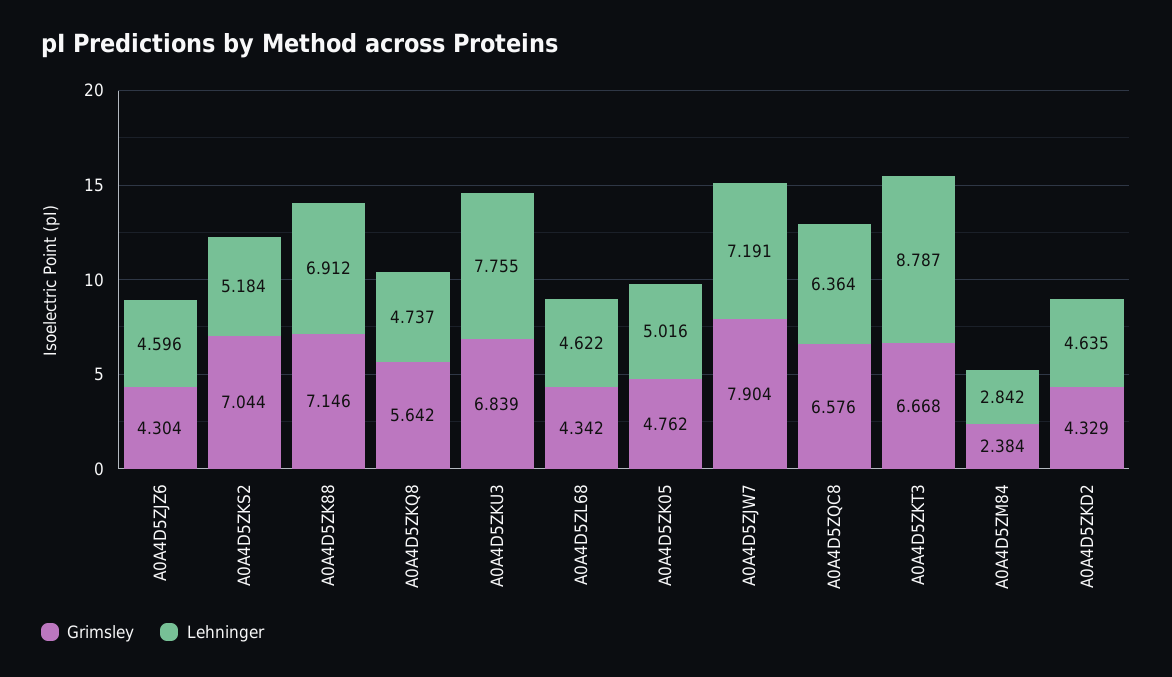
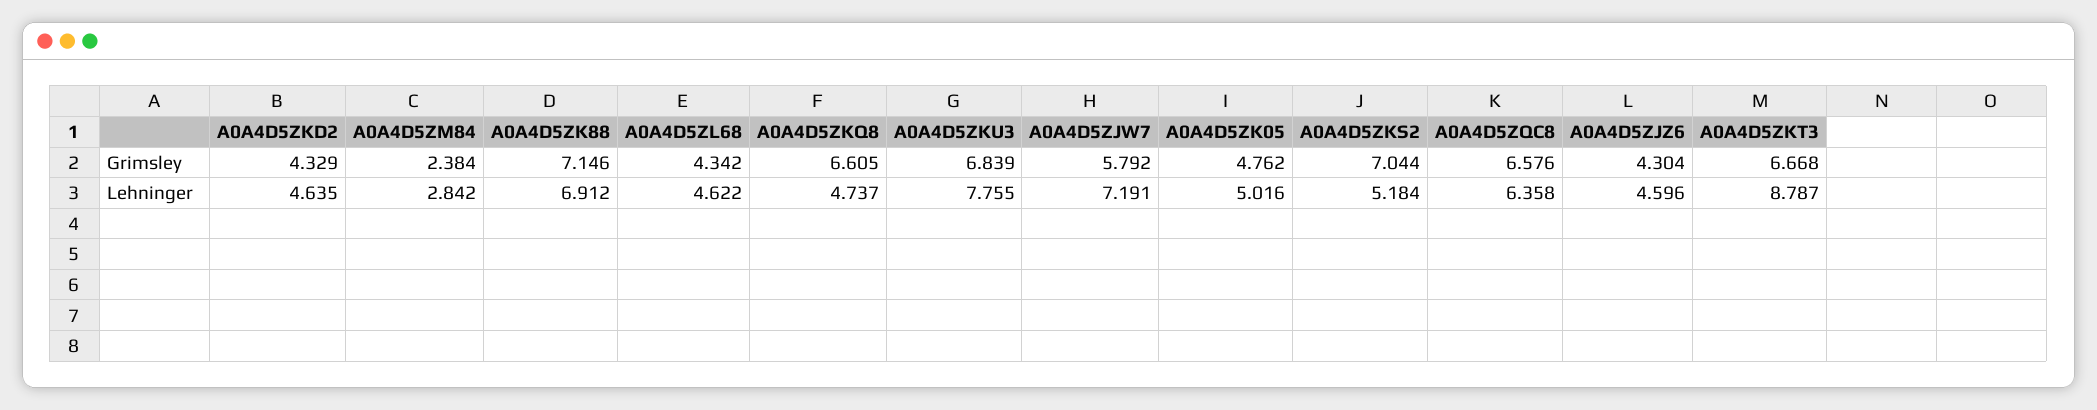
  {
    "Grimsley": {
      "A0A4D5ZJZ6": 4.304,
      "A0A4D5ZKS2": 7.044,
      "A0A4D5ZK88": 7.146,
-     "A0A4D5ZKQ8": 5.642,
+     "A0A4D5ZKQ8": 6.605,
      "A0A4D5ZKU3": 6.839,
      "A0A4D5ZL68": 4.342,
      "A0A4D5ZK05": 4.762,
-     "A0A4D5ZJW7": 7.904,
+     "A0A4D5ZJW7": 5.792,
      "A0A4D5ZQC8": 6.576,
      "A0A4D5ZKT3": 6.668,
      "A0A4D5ZM84": 2.384,
      "A0A4D5ZKD2": 4.329
    },
    "Lehninger": {
      "A0A4D5ZJZ6": 4.596,
      "A0A4D5ZKS2": 5.184,
      "A0A4D5ZK88": 6.912,
      "A0A4D5ZKQ8": 4.737,
      "A0A4D5ZKU3": 7.755,
      "A0A4D5ZL68": 4.622,
      "A0A4D5ZK05": 5.016,
      "A0A4D5ZJW7": 7.191,
-     "A0A4D5ZQC8": 6.364,
+     "A0A4D5ZQC8": 6.358,
      "A0A4D5ZKT3": 8.787,
      "A0A4D5ZM84": 2.842,
      "A0A4D5ZKD2": 4.635
    }
  }

